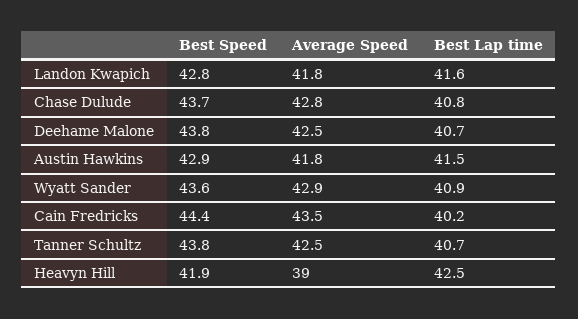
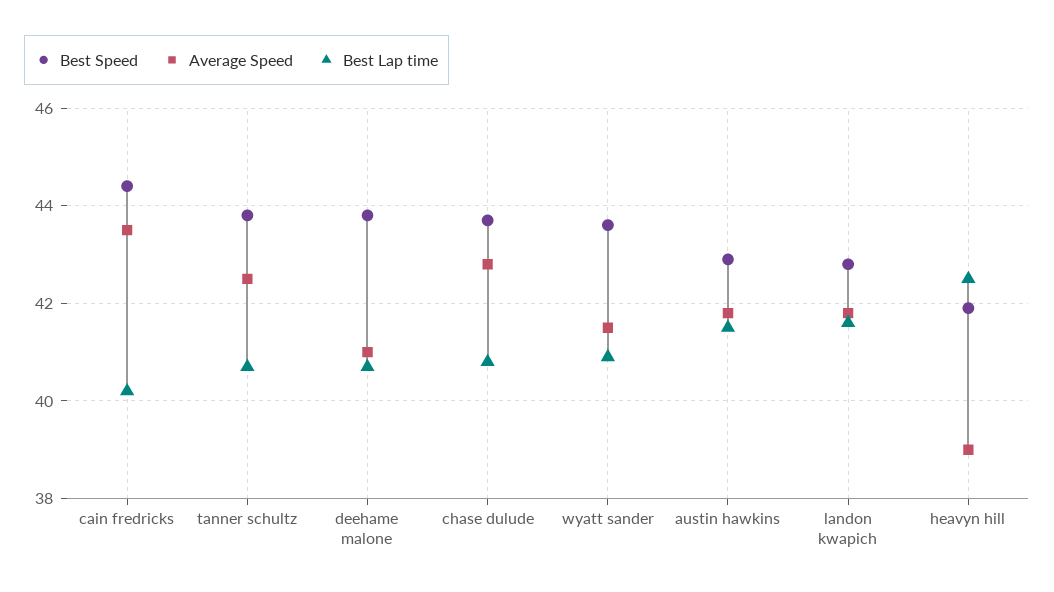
  {
    "Best Speed": {
      "Landon Kwapich": 42.8,
      "Chase Dulude": 43.7,
      "Deehame Malone": 43.8,
      "Austin Hawkins": 42.9,
      "Wyatt Sander": 43.6,
      "Cain Fredricks": 44.4,
      "Tanner Schultz": 43.8,
      "Heavyn Hill": 41.9
    },
    "Average Speed": {
      "Landon Kwapich": 41.8,
      "Chase Dulude": 42.8,
-     "Deehame Malone": 42.5,
+     "Deehame Malone": 41,
      "Austin Hawkins": 41.8,
-     "Wyatt Sander": 42.9,
+     "Wyatt Sander": 41.5,
      "Cain Fredricks": 43.5,
      "Tanner Schultz": 42.5,
      "Heavyn Hill": 39
    },
    "Best Lap time": {
      "Landon Kwapich": 41.6,
      "Chase Dulude": 40.8,
      "Deehame Malone": 40.7,
      "Austin Hawkins": 41.5,
      "Wyatt Sander": 40.9,
      "Cain Fredricks": 40.2,
      "Tanner Schultz": 40.7,
      "Heavyn Hill": 42.5
    }
  }

